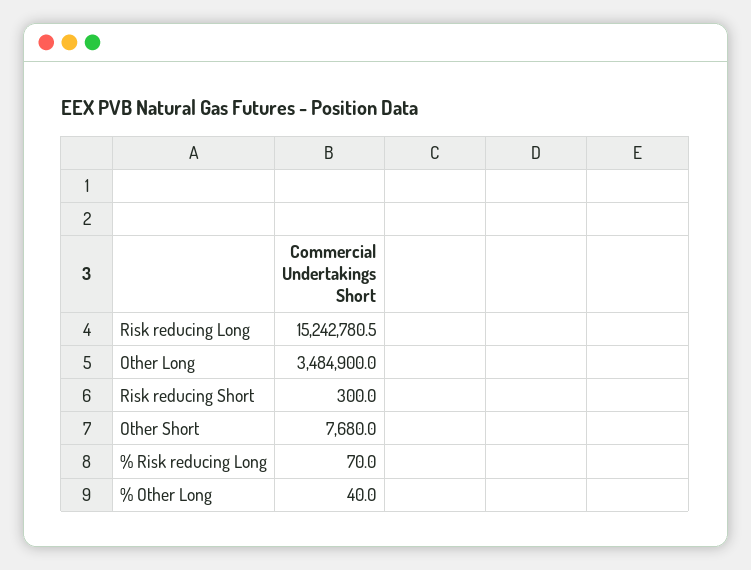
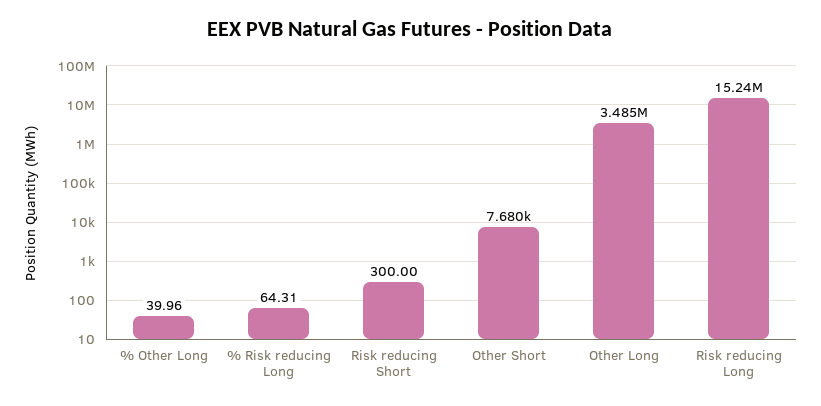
  {
    "Risk reducing Long": 15242780.5,
    "Other Long": 3484900,
    "Risk reducing Short": 300,
    "Other Short": 7680,
-   "% Risk reducing Long": 70,
+   "% Risk reducing Long": 64.31,
    "% Other Long": 39.96
  }

